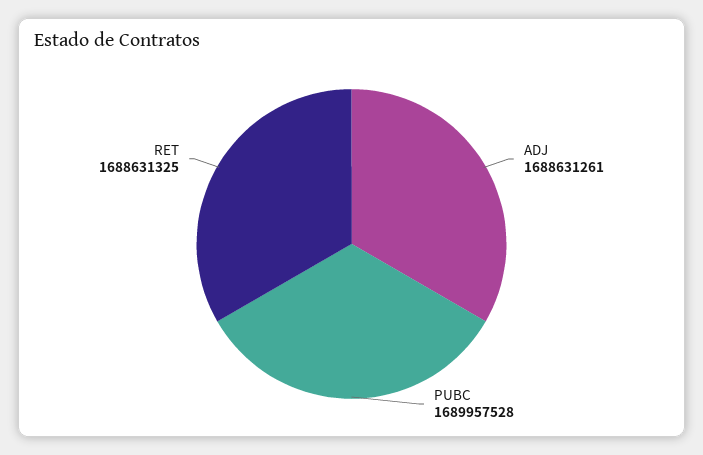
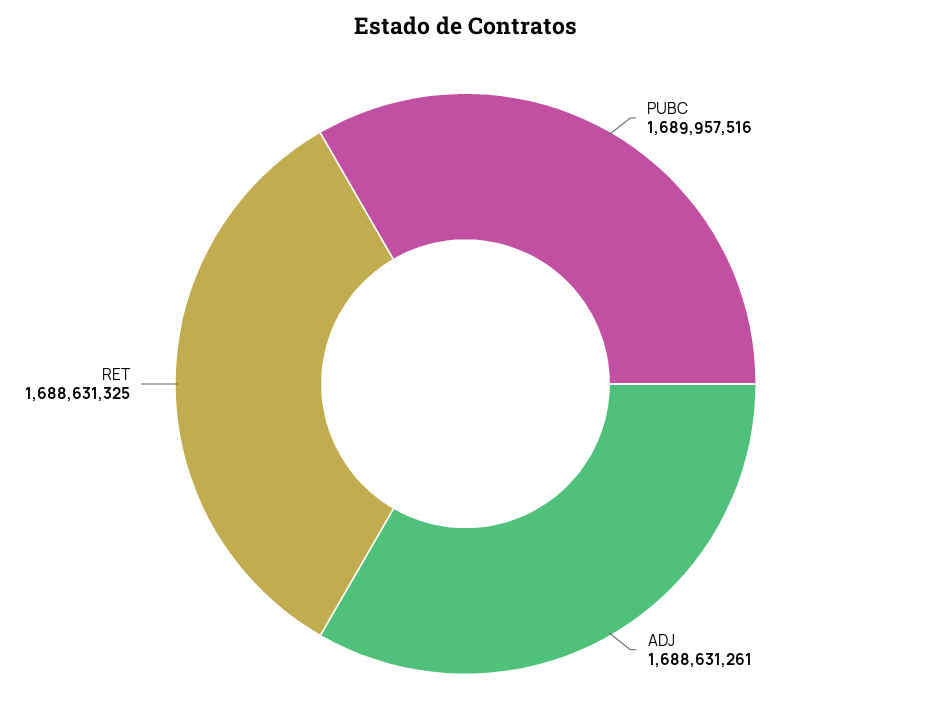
  {
    "ADJ": 1688631261,
-   "PUBC": 1689957528,
+   "PUBC": 1689957516,
    "RET": 1688631325
  }

